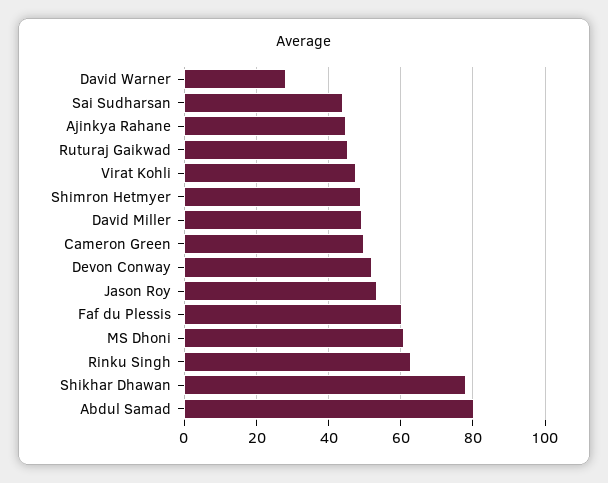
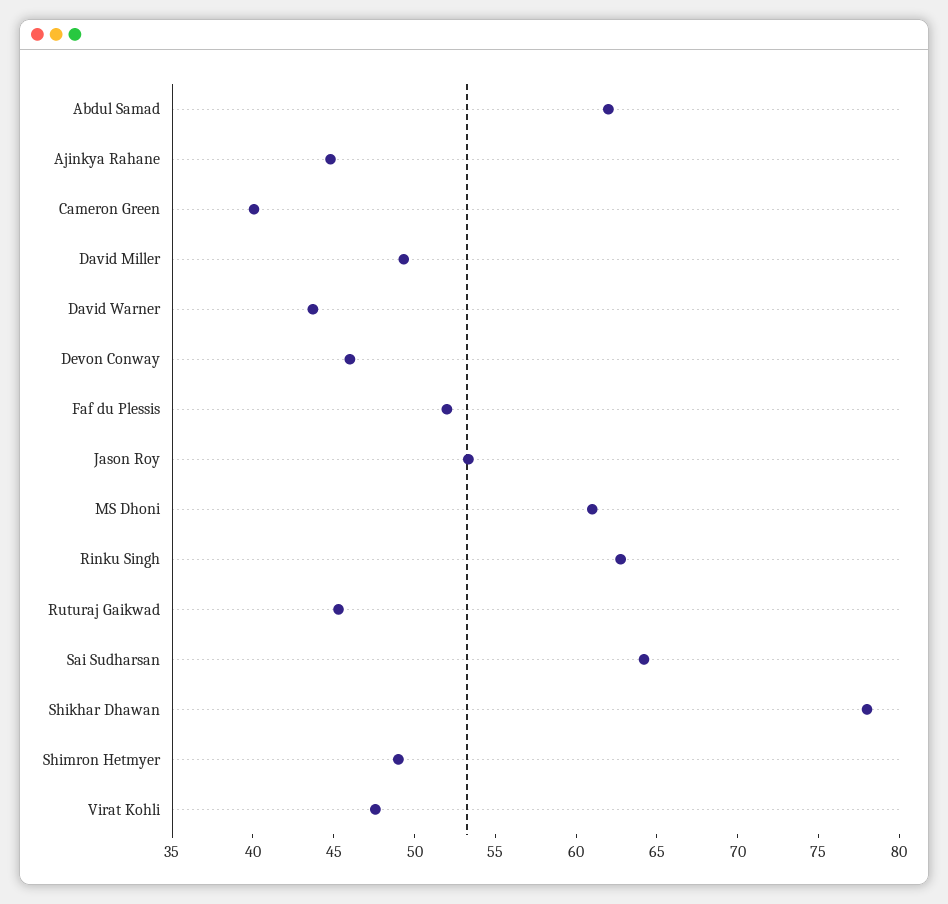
  {
-   "David Warner": 28,
+   "David Warner": 44,
-   "Sai Sudharsan": 44,
+   "Sai Sudharsan": 64,
    "Ajinkya Rahane": 45,
    "Ruturaj Gaikwad": 45,
    "Virat Kohli": 48,
    "Shimron Hetmyer": 49,
    "David Miller": 49,
-   "Cameron Green": 50,
+   "Cameron Green": 40,
-   "Devon Conway": 52,
+   "Devon Conway": 46,
    "Jason Roy": 53,
-   "Faf du Plessis": 60,
+   "Faf du Plessis": 52,
    "MS Dhoni": 61,
    "Rinku Singh": 63,
    "Shikhar Dhawan": 78,
-   "Abdul Samad": 80
+   "Abdul Samad": 62
  }

